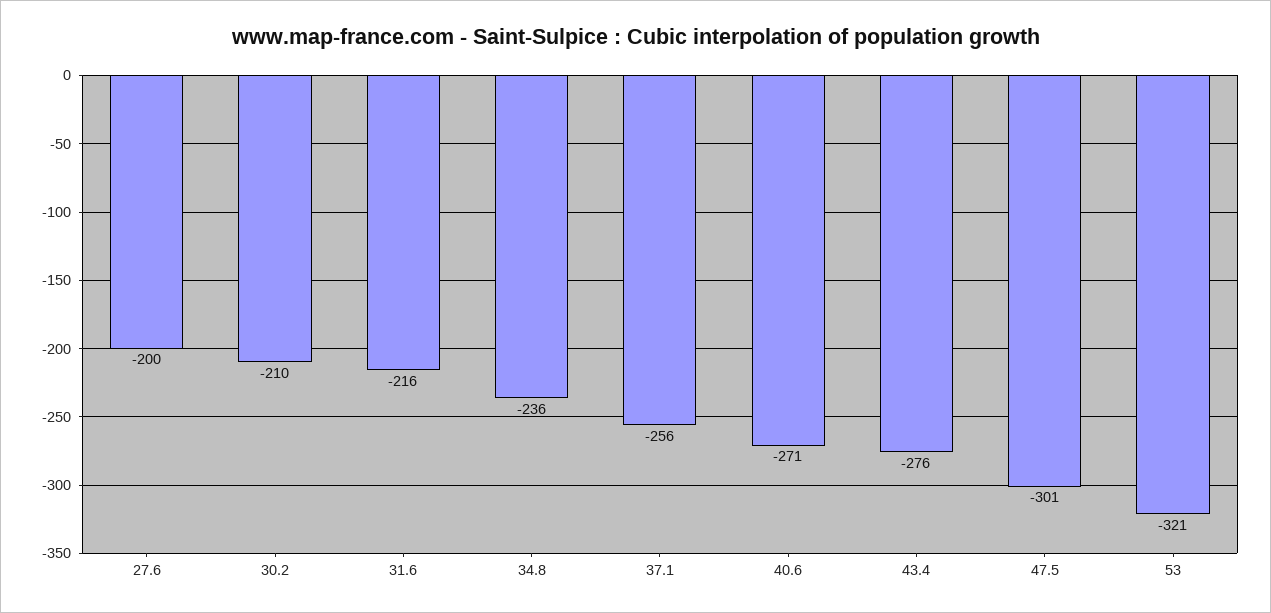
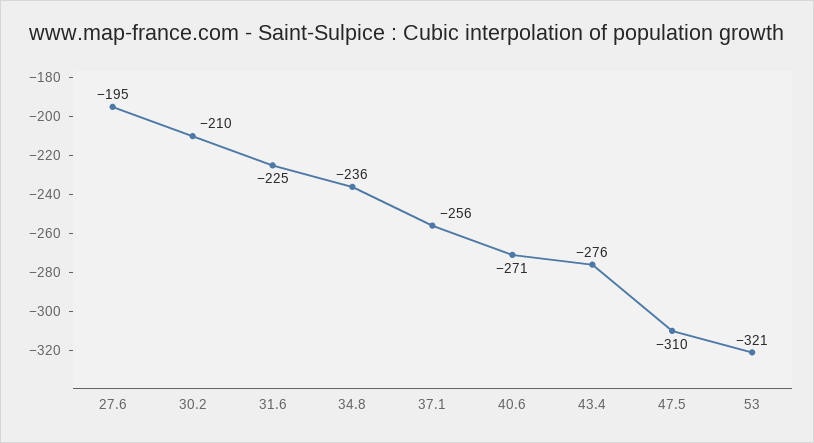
  {
-   "27.6": -200,
+   "27.6": -195,
    "30.2": -210,
-   "31.6": -216,
+   "31.6": -225,
    "34.8": -236,
    "37.1": -256,
    "40.6": -271,
    "43.4": -276,
-   "47.5": -301,
+   "47.5": -310,
    "53": -321
  }

